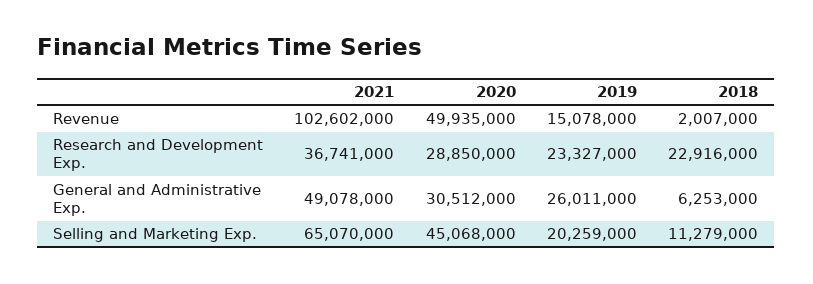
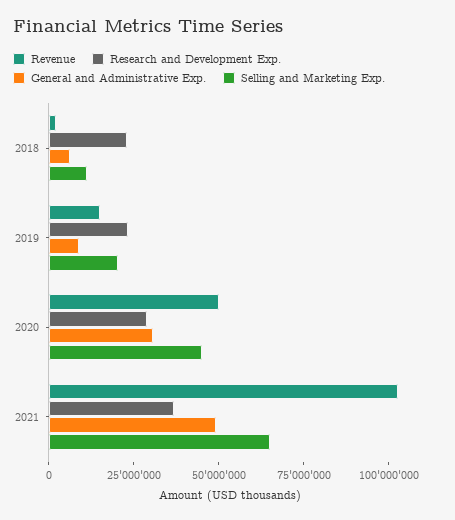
  {
    "Revenue": {
      "2021": 102602000,
      "2020": 49935000,
      "2019": 15078000,
      "2018": 2007000
    },
    "Research and Development Exp.": {
      "2021": 36741000,
      "2020": 28850000,
      "2019": 23327000,
      "2018": 22916000
    },
    "General and Administrative Exp.": {
      "2021": 49078000,
      "2020": 30512000,
-     "2019": 26011000,
+     "2019": 10000000,
      "2018": 6253000
    },
    "Selling and Marketing Exp.": {
      "2021": 65070000,
      "2020": 45068000,
      "2019": 20259000,
      "2018": 11279000
    }
  }

